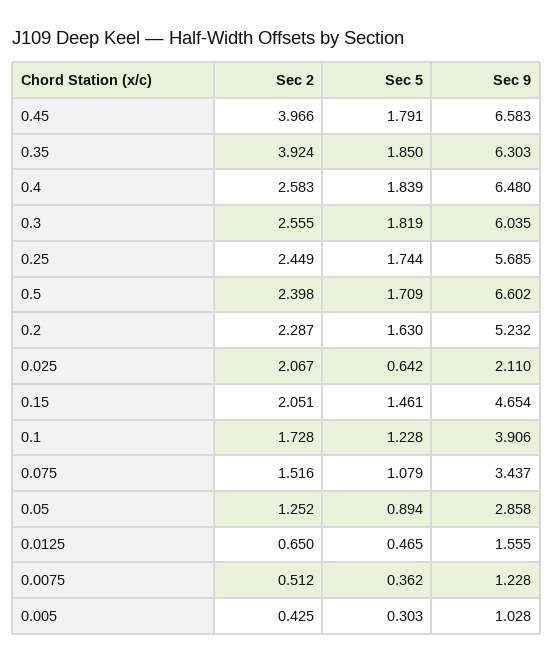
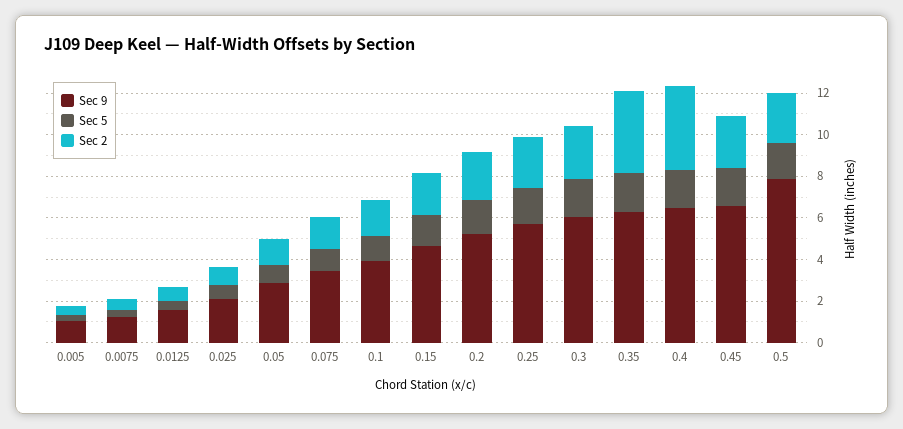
  {
    "Sec 2": {
-     "0.45": 3.966,
+     "0.45": 2.5,
      "0.35": 3.924,
-     "0.4": 2.583,
+     "0.4": 4,
      "0.3": 2.555,
      "0.25": 2.449,
      "0.5": 2.398,
      "0.2": 2.287,
-     "0.025": 2.067,
+     "0.025": 1,
      "0.15": 2.051,
      "0.1": 1.728,
      "0.075": 1.516,
      "0.05": 1.252,
      "0.0125": 0.65,
      "0.0075": 0.512,
      "0.005": 0.425
    },
    "Sec 5": {
      "0.45": 1.791,
      "0.35": 1.85,
      "0.4": 1.839,
      "0.3": 1.819,
      "0.25": 1.744,
      "0.5": 1.709,
      "0.2": 1.63,
      "0.025": 0.642,
      "0.15": 1.461,
      "0.1": 1.228,
      "0.075": 1.079,
      "0.05": 0.894,
      "0.0125": 0.465,
      "0.0075": 0.362,
      "0.005": 0.303
    },
    "Sec 9": {
      "0.45": 6.583,
      "0.35": 6.303,
      "0.4": 6.48,
      "0.3": 6.035,
      "0.25": 5.685,
-     "0.5": 6.602,
+     "0.5": 8,
      "0.2": 5.232,
      "0.025": 2.11,
      "0.15": 4.654,
      "0.1": 3.906,
      "0.075": 3.437,
      "0.05": 2.858,
      "0.0125": 1.555,
      "0.0075": 1.228,
      "0.005": 1.028
    }
  }

